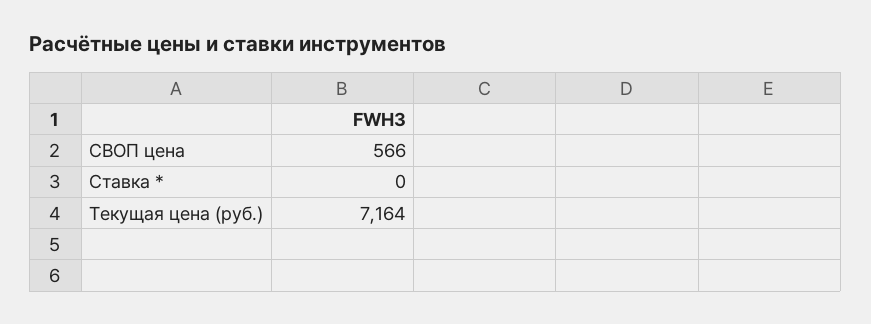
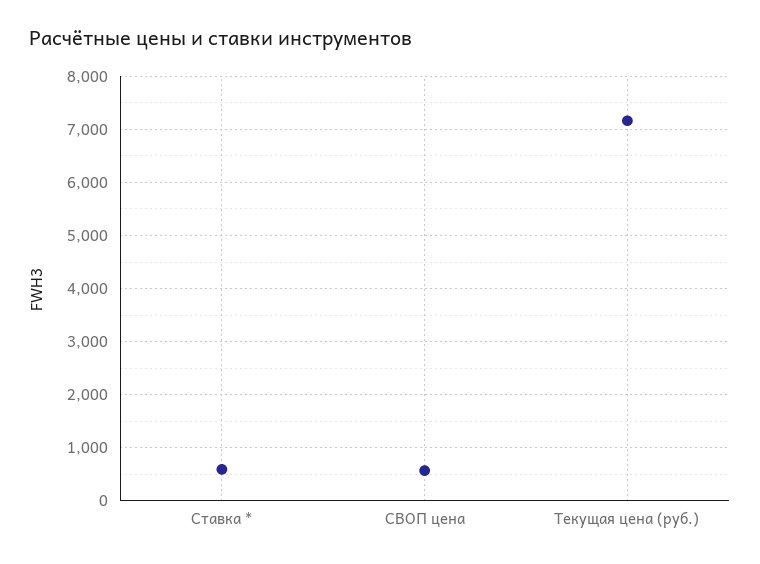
  {
    "СВОП цена": 566,
-   "Ставка *": 0,
+   "Ставка *": 600,
    "Текущая цена (руб.)": 7164
  }

